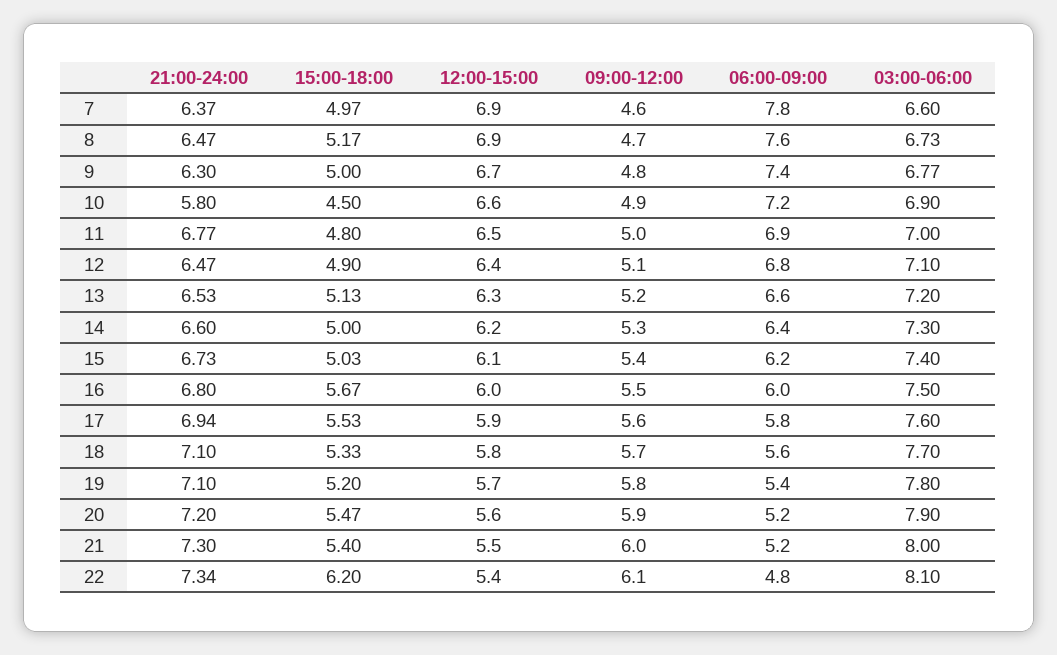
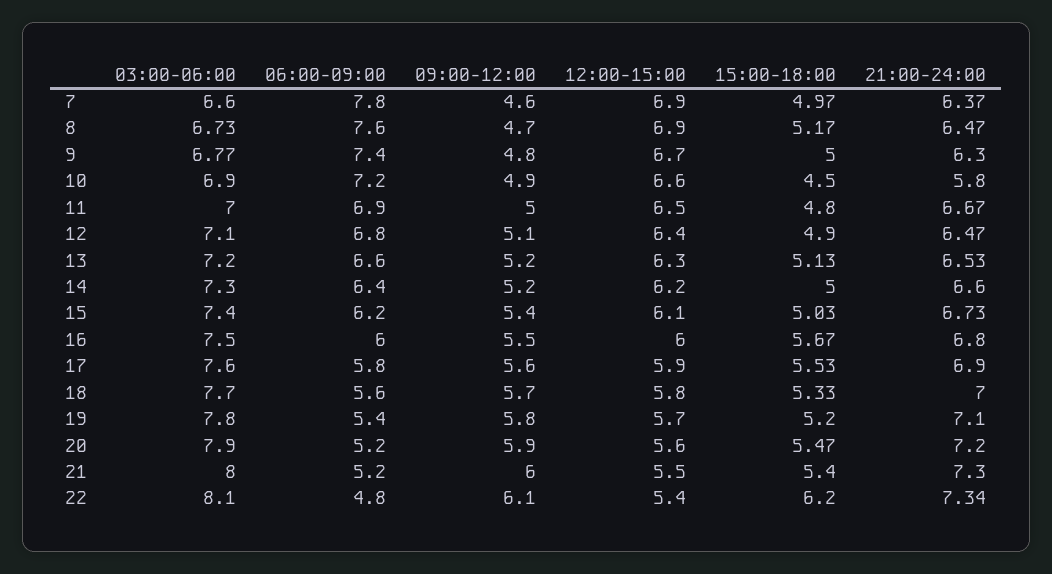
  {
    "21:00-24:00": {
      "7": 6.37,
      "8": 6.47,
      "9": 6.3,
      "10": 5.8,
-     "11": 6.77,
+     "11": 6.67,
      "12": 6.47,
      "13": 6.53,
      "14": 6.6,
      "15": 6.73,
      "16": 6.8,
-     "17": 6.94,
+     "17": 6.9,
-     "18": 7.1,
+     "18": 7,
      "19": 7.1,
      "20": 7.2,
      "21": 7.3,
      "22": 7.34
    },
    "15:00-18:00": {
      "7": 4.97,
      "8": 5.17,
      "9": 5,
      "10": 4.5,
      "11": 4.8,
      "12": 4.9,
      "13": 5.13,
      "14": 5,
      "15": 5.03,
      "16": 5.67,
      "17": 5.53,
      "18": 5.33,
      "19": 5.2,
      "20": 5.47,
      "21": 5.4,
      "22": 6.2
    },
    "12:00-15:00": {
      "7": 6.9,
      "8": 6.9,
      "9": 6.7,
      "10": 6.6,
      "11": 6.5,
      "12": 6.4,
      "13": 6.3,
      "14": 6.2,
      "15": 6.1,
      "16": 6,
      "17": 5.9,
      "18": 5.8,
      "19": 5.7,
      "20": 5.6,
      "21": 5.5,
      "22": 5.4
    },
    "09:00-12:00": {
      "7": 4.6,
      "8": 4.7,
      "9": 4.8,
      "10": 4.9,
      "11": 5,
      "12": 5.1,
      "13": 5.2,
-     "14": 5.3,
+     "14": 5.2,
      "15": 5.4,
      "16": 5.5,
      "17": 5.6,
      "18": 5.7,
      "19": 5.8,
      "20": 5.9,
      "21": 6,
      "22": 6.1
    },
    "06:00-09:00": {
      "7": 7.8,
      "8": 7.6,
      "9": 7.4,
      "10": 7.2,
      "11": 6.9,
      "12": 6.8,
      "13": 6.6,
      "14": 6.4,
      "15": 6.2,
      "16": 6,
      "17": 5.8,
      "18": 5.6,
      "19": 5.4,
      "20": 5.2,
      "21": 5.2,
      "22": 4.8
    },
    "03:00-06:00": {
      "7": 6.6,
      "8": 6.73,
      "9": 6.77,
      "10": 6.9,
      "11": 7,
      "12": 7.1,
      "13": 7.2,
      "14": 7.3,
      "15": 7.4,
      "16": 7.5,
      "17": 7.6,
      "18": 7.7,
      "19": 7.8,
      "20": 7.9,
      "21": 8,
      "22": 8.1
    }
  }

